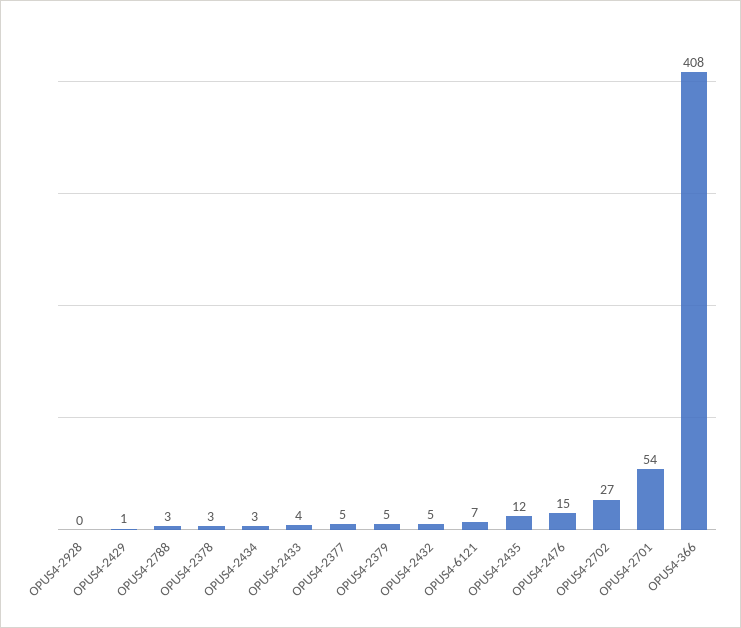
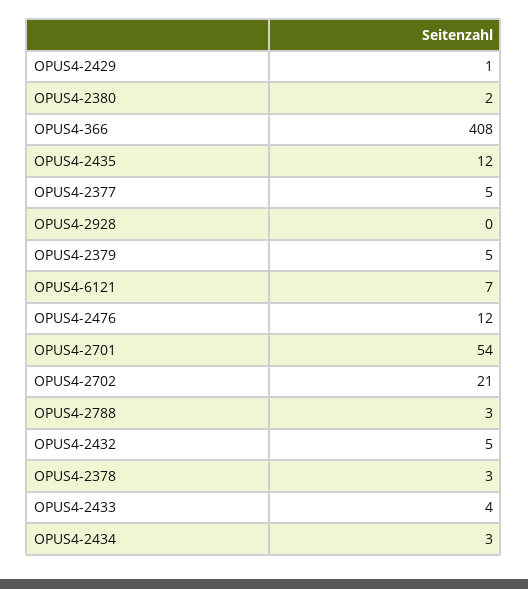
  {
    "OPUS4-2928": 0,
    "OPUS4-2429": 1,
    "OPUS4-2788": 3,
    "OPUS4-2378": 3,
    "OPUS4-2434": 3,
    "OPUS4-2433": 4,
    "OPUS4-2377": 5,
    "OPUS4-2379": 5,
    "OPUS4-2432": 5,
    "OPUS4-6121": 7,
    "OPUS4-2435": 12,
-   "OPUS4-2476": 15,
+   "OPUS4-2476": 12,
-   "OPUS4-2702": 27,
+   "OPUS4-2702": 21,
    "OPUS4-2701": 54,
-   "OPUS4-366": 408
+   "OPUS4-366": 408,
+   "OPUS4-2380": 2
  }

